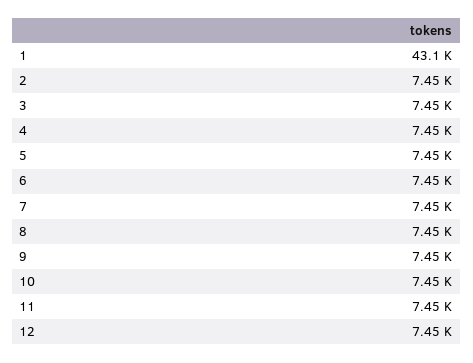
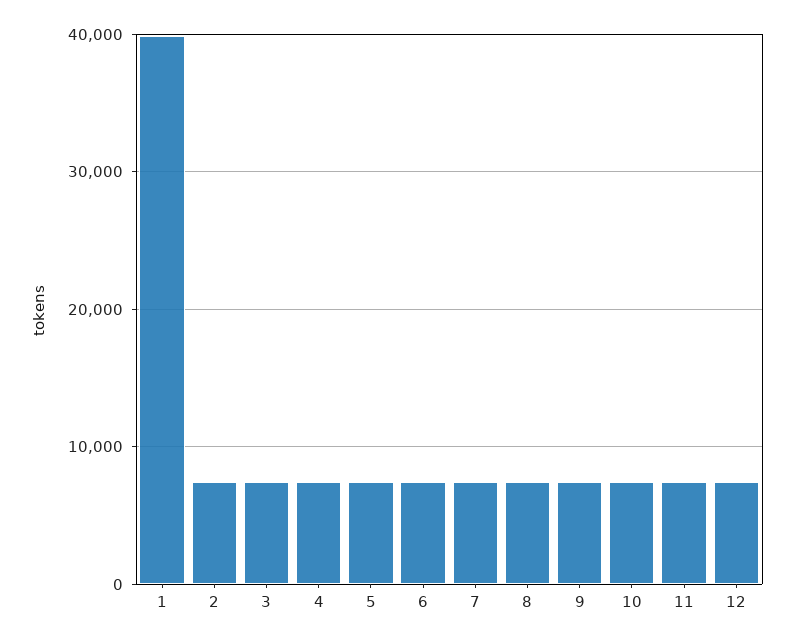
  {
-   "1": 43100,
+   "1": 40000,
    "2": 7450,
    "3": 7450,
    "4": 7450,
    "5": 7450,
    "6": 7450,
    "7": 7450,
    "8": 7450,
    "9": 7450,
    "10": 7450,
    "11": 7450,
    "12": 7450
  }

